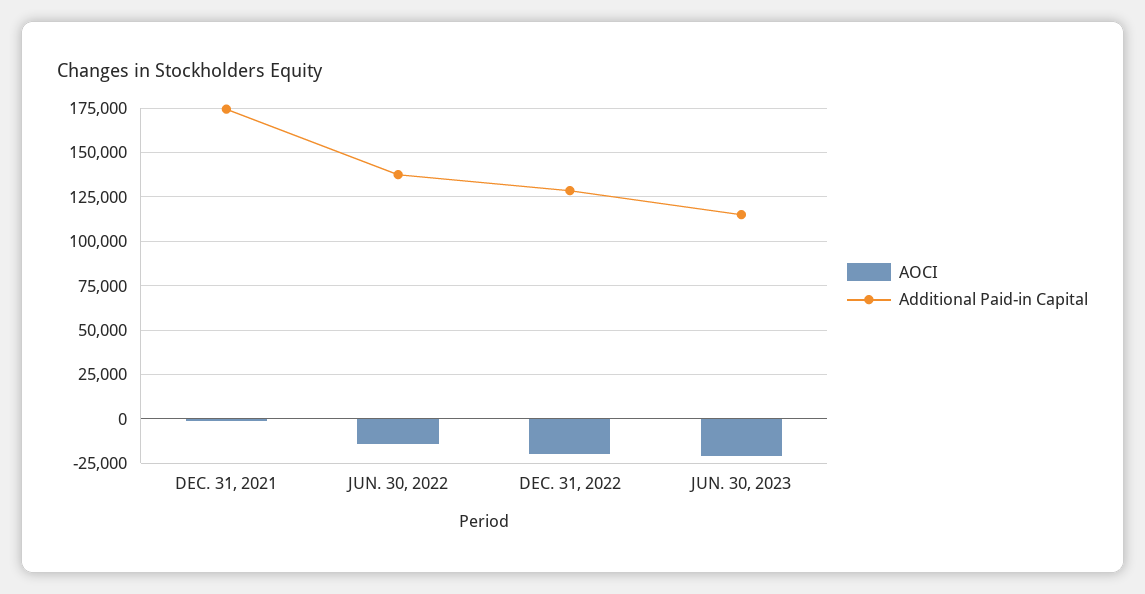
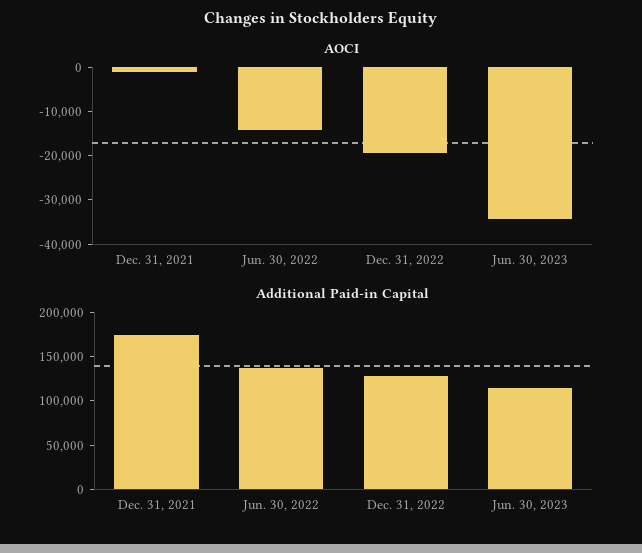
  {
    "AOCI": {
      "DEC. 31, 2021": -2000,
      "JUN. 30, 2022": -14000,
      "DEC. 31, 2022": -20000,
-     "JUN. 30, 2023": -20000
+     "JUN. 30, 2023": -34000
    },
    "Additional Paid-in Capital": {
      "DEC. 31, 2021": 175000,
      "JUN. 30, 2022": 140000,
      "DEC. 31, 2022": 130000,
      "JUN. 30, 2023": 115000
    }
  }

